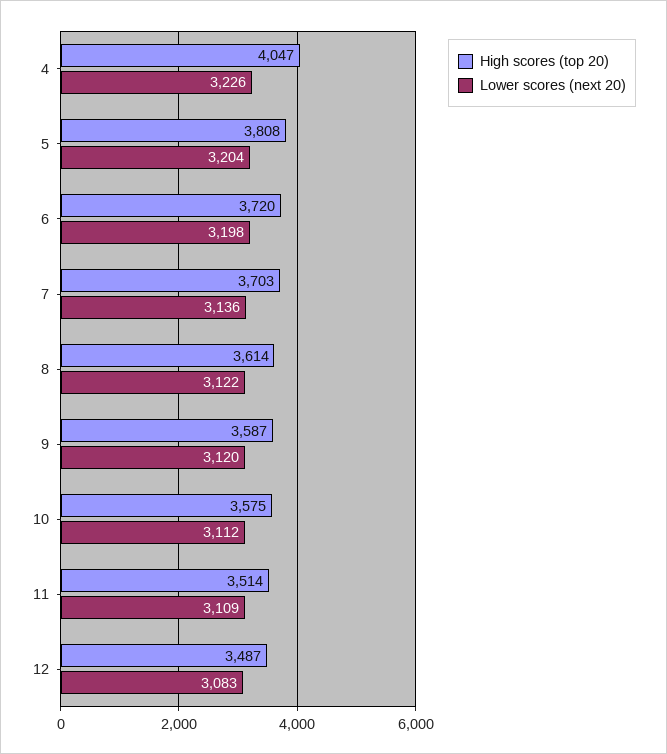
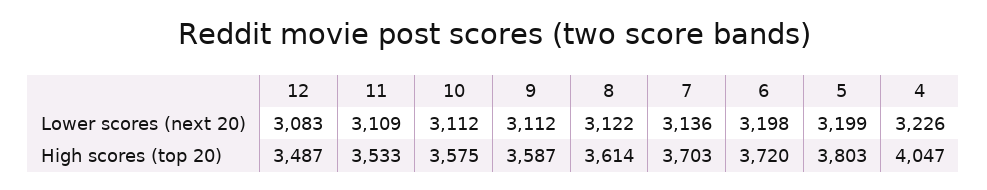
  {
    "High scores (top 20)": {
      "4": 4047,
-     "5": 3808,
+     "5": 3803,
      "6": 3720,
      "7": 3703,
      "8": 3614,
      "9": 3587,
      "10": 3575,
-     "11": 3514,
+     "11": 3533,
      "12": 3487
    },
    "Lower scores (next 20)": {
      "4": 3226,
-     "5": 3204,
+     "5": 3199,
      "6": 3198,
      "7": 3136,
      "8": 3122,
-     "9": 3120,
+     "9": 3112,
      "10": 3112,
      "11": 3109,
      "12": 3083
    }
  }

